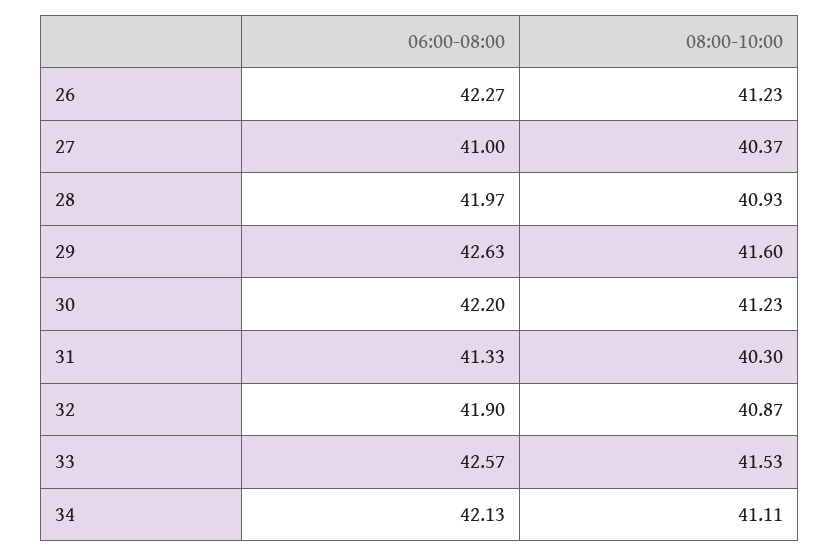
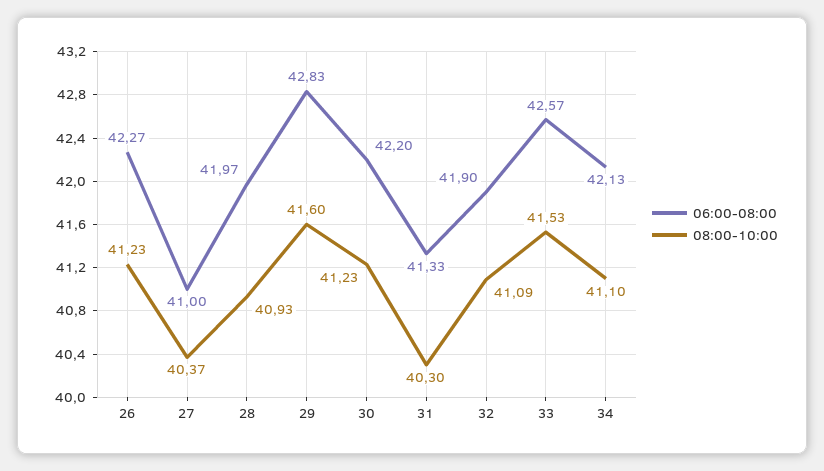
  {
    "06:00-08:00": {
      "26": 42.27,
      "27": 41,
      "28": 41.97,
-     "29": 42.63,
+     "29": 42.83,
      "30": 42.2,
      "31": 41.33,
      "32": 41.9,
      "33": 42.57,
      "34": 42.13
    },
    "08:00-10:00": {
      "26": 41.23,
      "27": 40.37,
      "28": 40.93,
      "29": 41.6,
      "30": 41.23,
      "31": 40.3,
-     "32": 40.87,
+     "32": 41.09,
      "33": 41.53,
-     "34": 41.11
+     "34": 41.1
    }
  }

